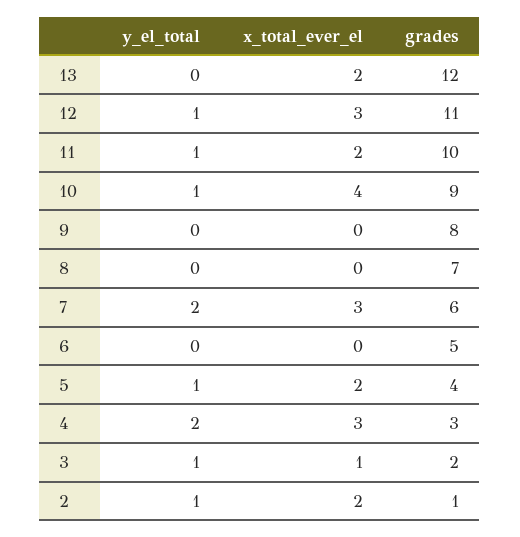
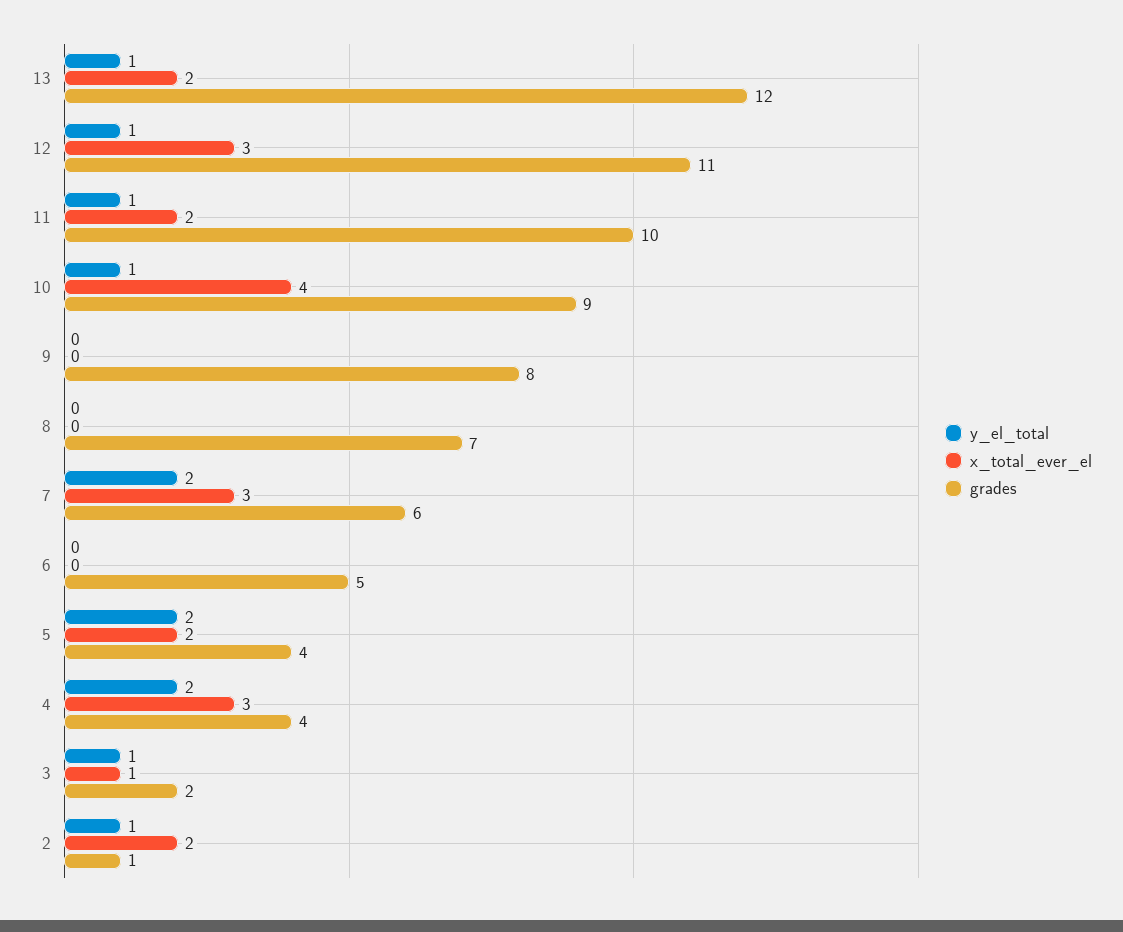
  {
    "y_el_total": {
-     "13": 0,
+     "13": 1,
      "12": 1,
      "11": 1,
      "10": 1,
      "9": 0,
      "8": 0,
      "7": 2,
      "6": 0,
-     "5": 1,
+     "5": 2,
      "4": 2,
      "3": 1,
      "2": 1
    },
    "x_total_ever_el": {
      "13": 2,
      "12": 3,
      "11": 2,
      "10": 4,
      "9": 0,
      "8": 0,
      "7": 3,
      "6": 0,
      "5": 2,
      "4": 3,
      "3": 1,
      "2": 2
    },
    "grades": {
      "13": 12,
      "12": 11,
      "11": 10,
      "10": 9,
      "9": 8,
      "8": 7,
      "7": 6,
      "6": 5,
      "5": 4,
-     "4": 3,
+     "4": 4,
      "3": 2,
      "2": 1
    }
  }

